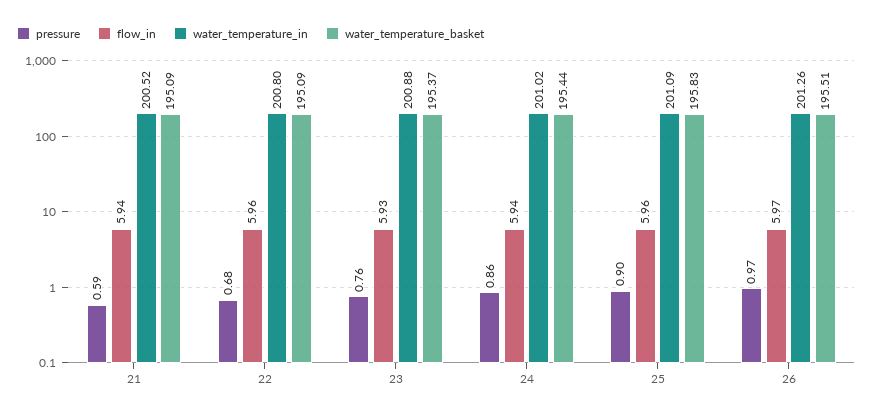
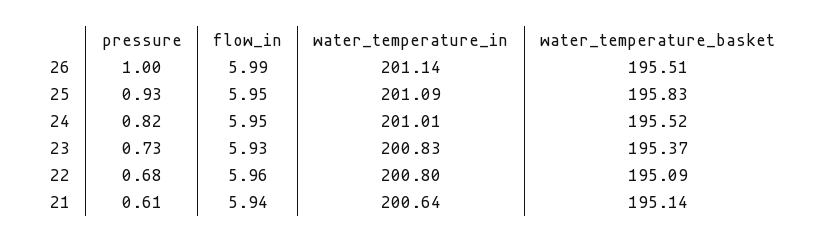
  {
    "pressure": {
-     "21": 0.59,
+     "21": 0.61,
      "22": 0.68,
-     "23": 0.76,
+     "23": 0.73,
-     "24": 0.86,
+     "24": 0.82,
-     "25": 0.9,
+     "25": 0.93,
-     "26": 0.97
+     "26": 1
    },
    "flow_in": {
      "21": 5.94,
      "22": 5.96,
      "23": 5.93,
-     "24": 5.94,
+     "24": 5.95,
-     "25": 5.96,
+     "25": 5.95,
-     "26": 5.97
+     "26": 5.99
    },
    "water_temperature_in": {
-     "21": 200.52,
+     "21": 200.64,
      "22": 200.8,
-     "23": 200.88,
+     "23": 200.83,
-     "24": 201.02,
+     "24": 201.01,
      "25": 201.09,
-     "26": 201.26
+     "26": 201.14
    },
    "water_temperature_basket": {
-     "21": 195.09,
+     "21": 195.14,
      "22": 195.09,
      "23": 195.37,
-     "24": 195.44,
+     "24": 195.52,
      "25": 195.83,
      "26": 195.51
    }
  }

